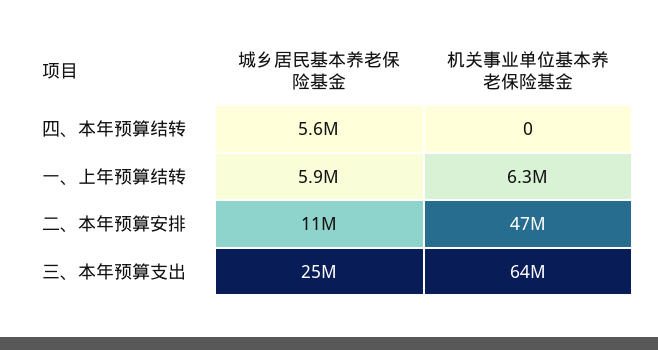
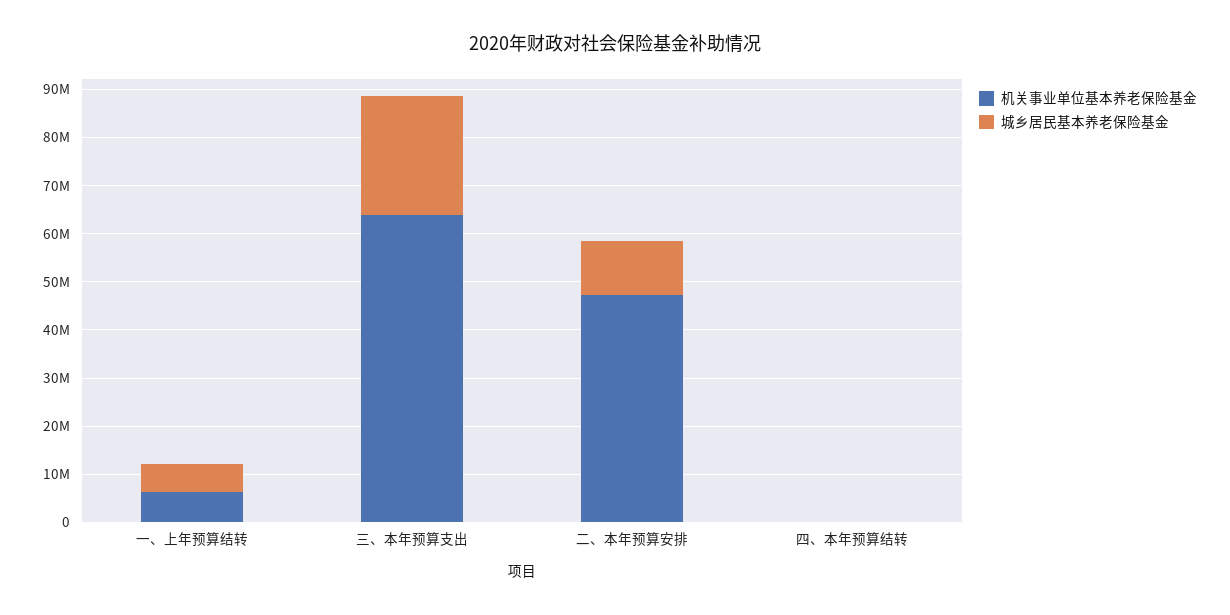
  {
    "城乡居民基本养老保险基金": {
-     "四、本年预算结转": 5600000,
+     "四、本年预算结转": 0,
      "一、上年预算结转": 5900000,
      "二、本年预算安排": 11000000,
      "三、本年预算支出": 25000000
    },
    "机关事业单位基本养老保险基金": {
      "四、本年预算结转": 0,
      "一、上年预算结转": 6300000,
      "二、本年预算安排": 47000000,
      "三、本年预算支出": 64000000
    }
  }

